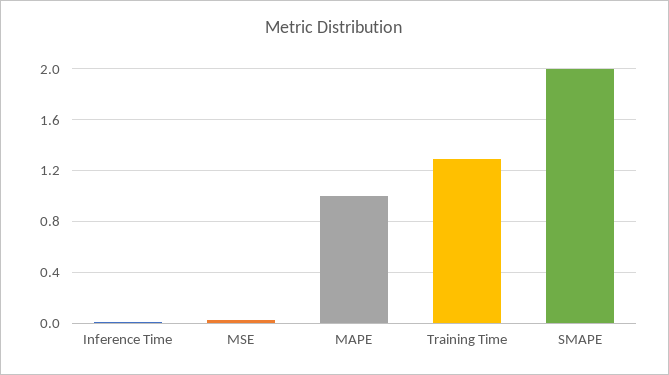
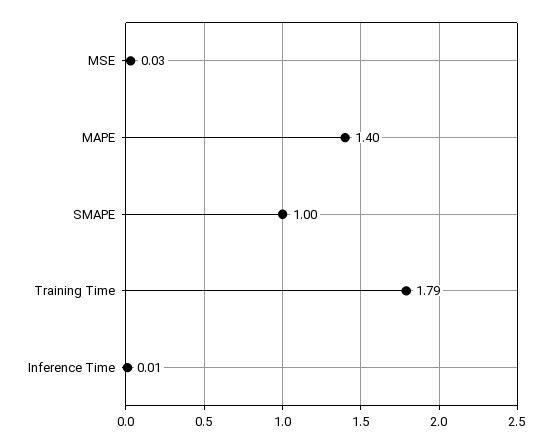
  {
    "Inference Time": 0.01,
    "MSE": 0.03,
-   "MAPE": 1,
+   "MAPE": 1.4,
-   "Training Time": 1.3,
+   "Training Time": 1.79,
-   "SMAPE": 2
+   "SMAPE": 1
  }

